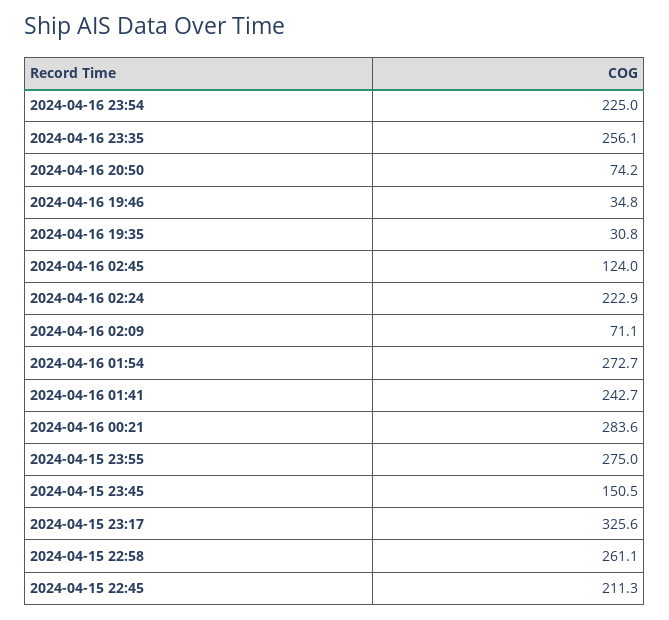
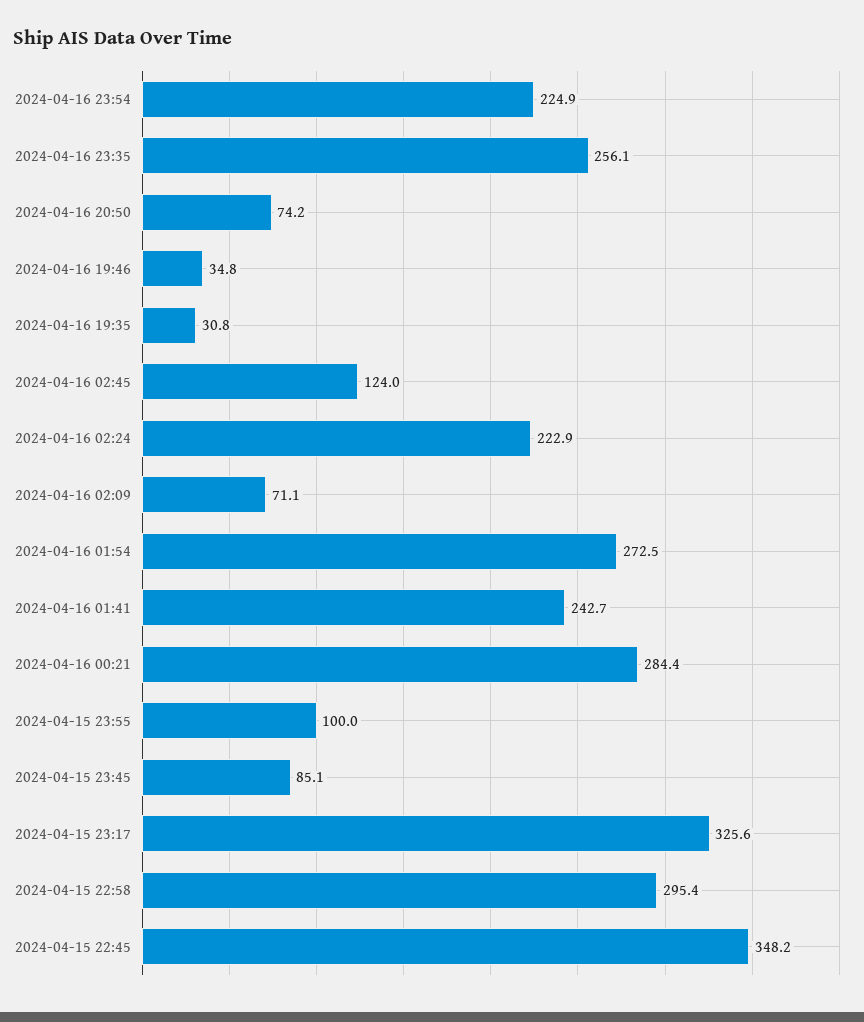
  {
-   "2024-04-16 23:54": 225,
+   "2024-04-16 23:54": 224.9,
    "2024-04-16 23:35": 256.1,
    "2024-04-16 20:50": 74.2,
    "2024-04-16 19:46": 34.8,
    "2024-04-16 19:35": 30.8,
    "2024-04-16 02:45": 124,
    "2024-04-16 02:24": 222.9,
    "2024-04-16 02:09": 71.1,
-   "2024-04-16 01:54": 272.7,
+   "2024-04-16 01:54": 272.5,
    "2024-04-16 01:41": 242.7,
-   "2024-04-16 00:21": 283.6,
+   "2024-04-16 00:21": 284.4,
-   "2024-04-15 23:55": 275,
+   "2024-04-15 23:55": 100,
-   "2024-04-15 23:45": 150.5,
+   "2024-04-15 23:45": 85.1,
    "2024-04-15 23:17": 325.6,
-   "2024-04-15 22:58": 261.1,
+   "2024-04-15 22:58": 295.4,
-   "2024-04-15 22:45": 211.3
+   "2024-04-15 22:45": 348.2
  }

